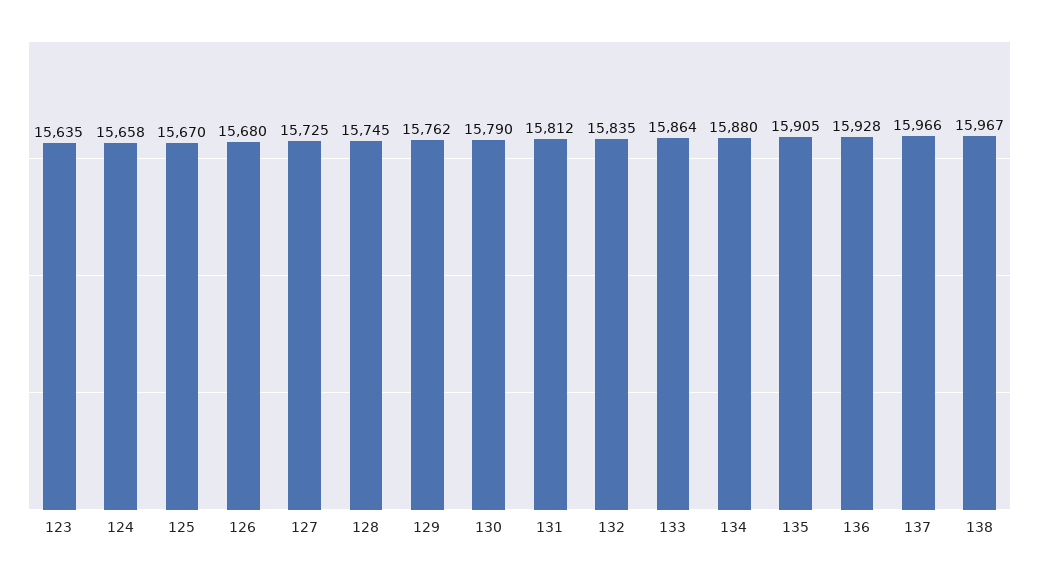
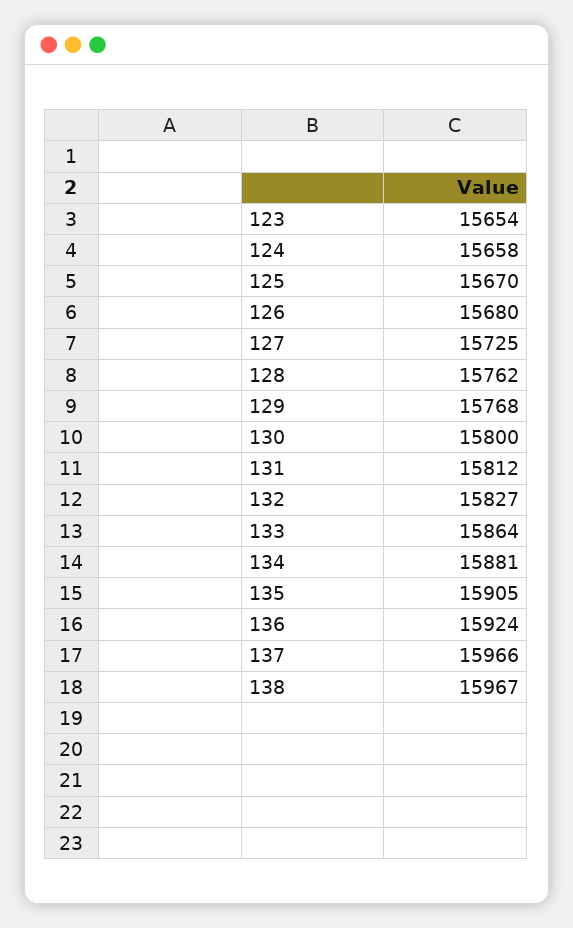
  {
-   "123": 15635,
+   "123": 15654,
    "124": 15658,
    "125": 15670,
    "126": 15680,
    "127": 15725,
-   "128": 15745,
+   "128": 15762,
-   "129": 15762,
+   "129": 15768,
-   "130": 15790,
+   "130": 15800,
    "131": 15812,
-   "132": 15835,
+   "132": 15827,
    "133": 15864,
-   "134": 15880,
+   "134": 15881,
    "135": 15905,
-   "136": 15928,
+   "136": 15924,
    "137": 15966,
    "138": 15967
  }

